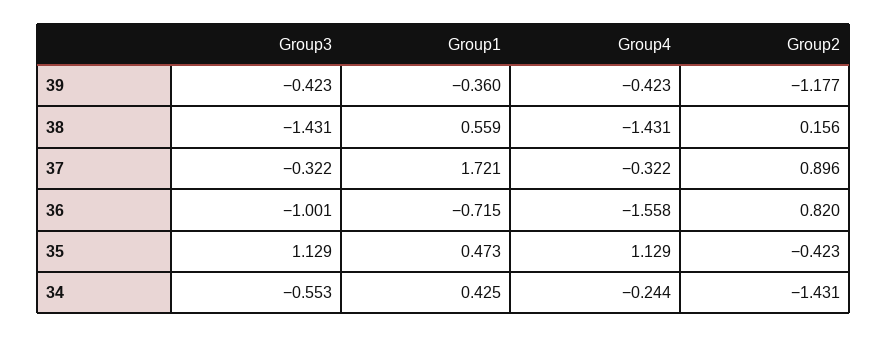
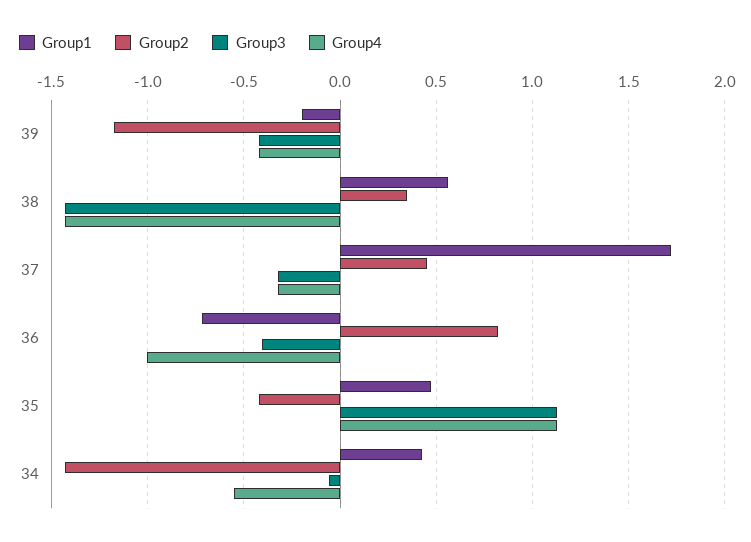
  {
    "Group3": {
      "39": -0.423,
      "38": -1.431,
      "37": -0.322,
-     "36": -1.001,
+     "36": -0.4,
      "35": 1.129,
-     "34": -0.553
+     "34": -0.05
    },
    "Group1": {
-     "39": -0.36,
+     "39": -0.2,
      "38": 0.559,
      "37": 1.721,
      "36": -0.715,
      "35": 0.473,
      "34": 0.425
    },
    "Group4": {
      "39": -0.423,
      "38": -1.431,
      "37": -0.322,
-     "36": -1.558,
+     "36": -1,
      "35": 1.129,
-     "34": -0.244
+     "34": -0.55
    },
    "Group2": {
      "39": -1.177,
-     "38": 0.156,
+     "38": 0.35,
-     "37": 0.896,
+     "37": 0.45,
      "36": 0.82,
      "35": -0.423,
      "34": -1.431
    }
  }

